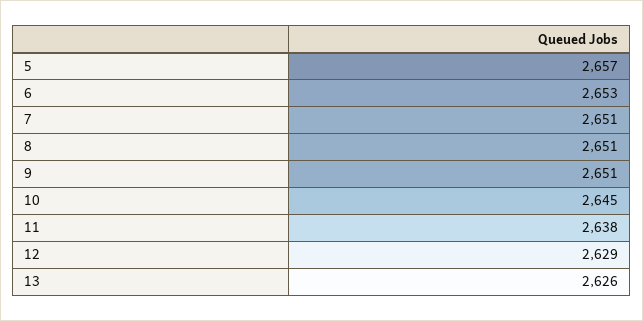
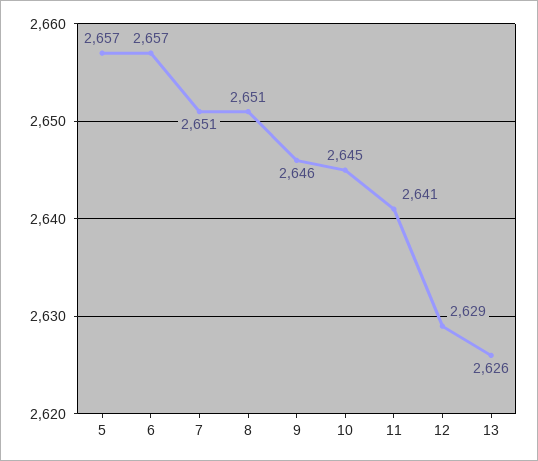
  {
    "5": 2657,
-   "6": 2653,
+   "6": 2657,
    "7": 2651,
    "8": 2651,
-   "9": 2651,
+   "9": 2646,
    "10": 2645,
-   "11": 2638,
+   "11": 2641,
    "12": 2629,
    "13": 2626
  }

